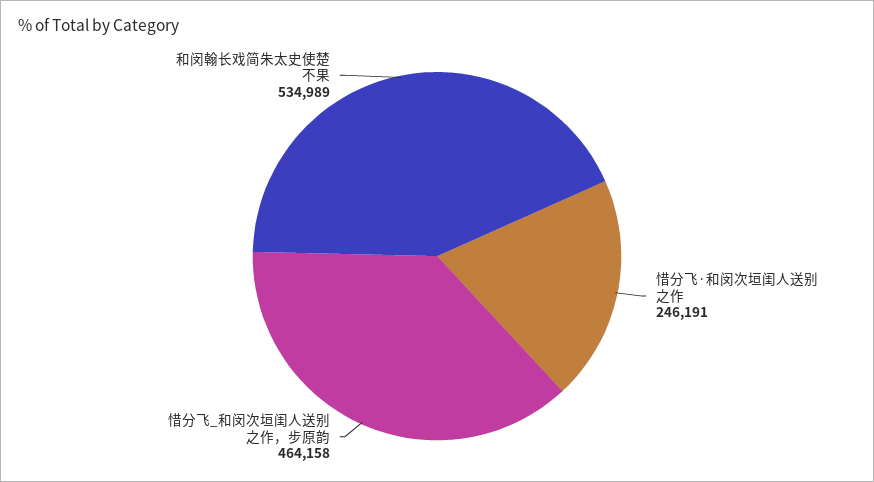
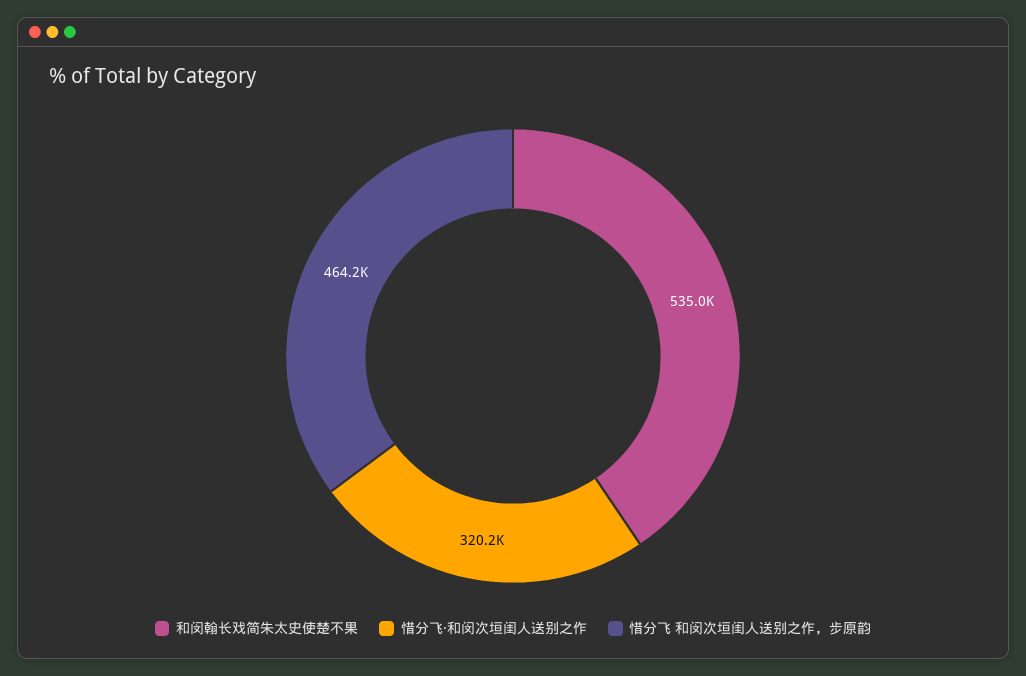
  {
-   "惜分飞·和闵次垣闺人送别之作": 246191,
+   "惜分飞·和闵次垣闺人送别之作": 320200,
    "惜分飞_和闵次垣闺人送别之作，步原韵": 464158,
    "和闵翰长戏简朱太史使楚不果": 534989
  }

